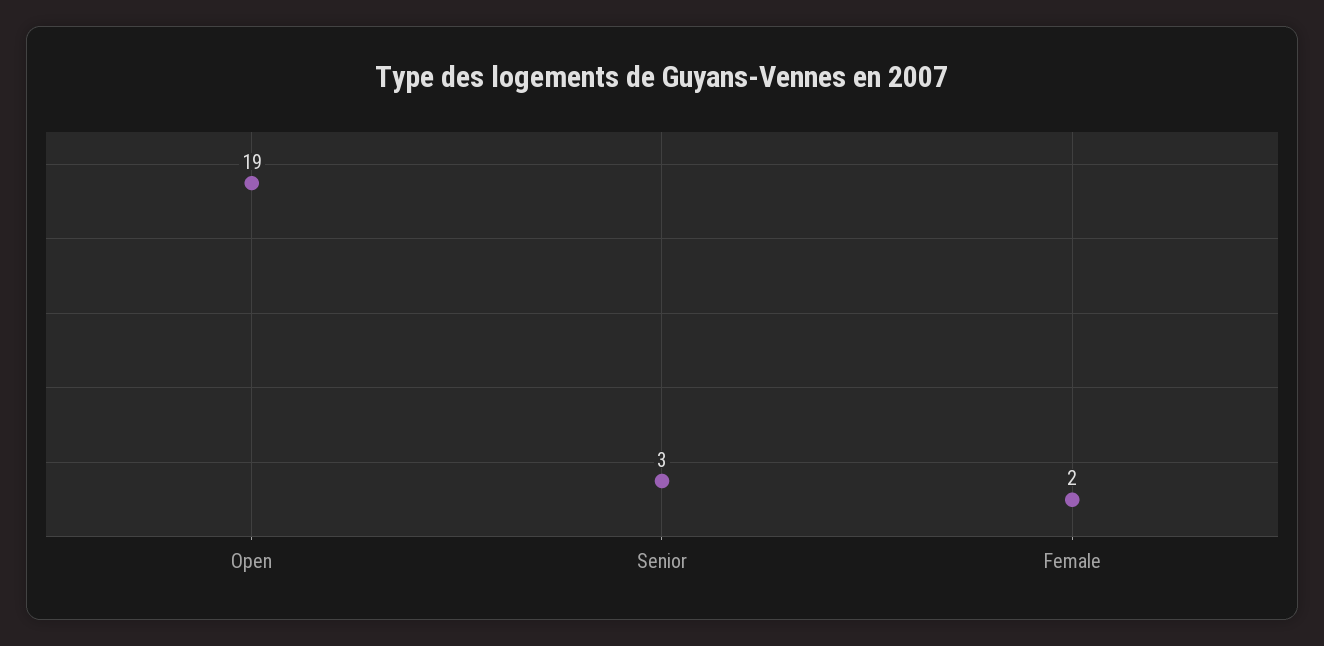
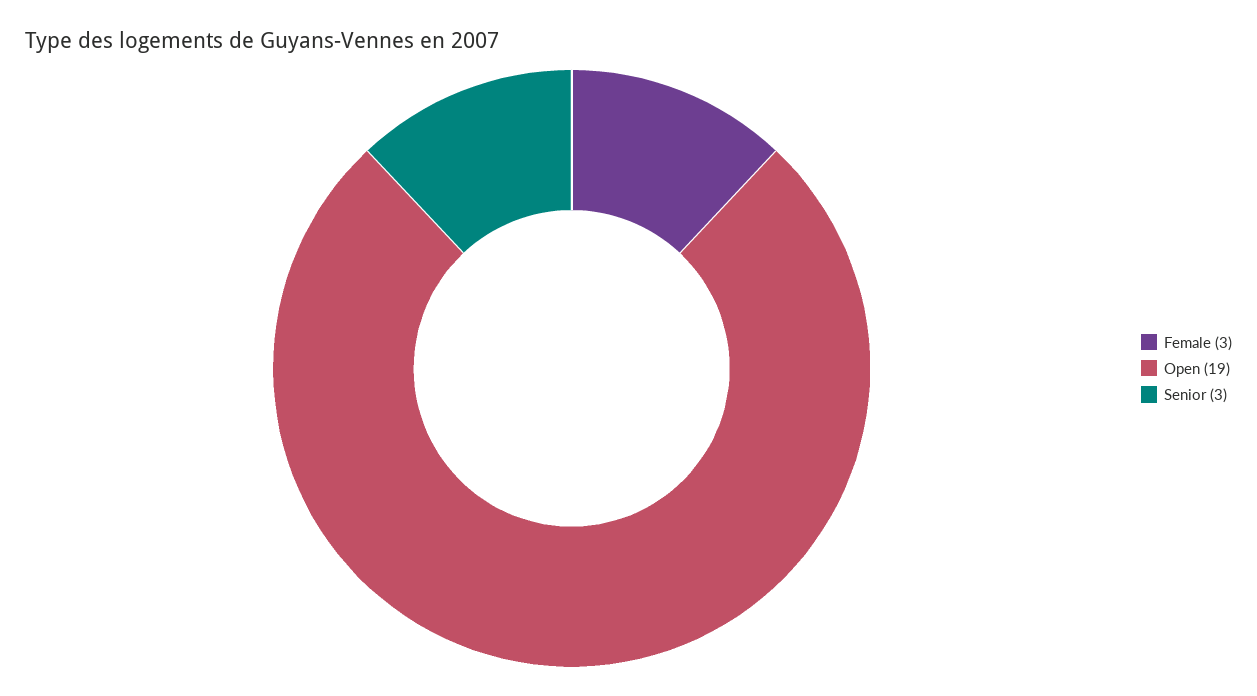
  {
    "Open": 19,
    "Senior": 3,
-   "Female": 2
+   "Female": 3
  }

